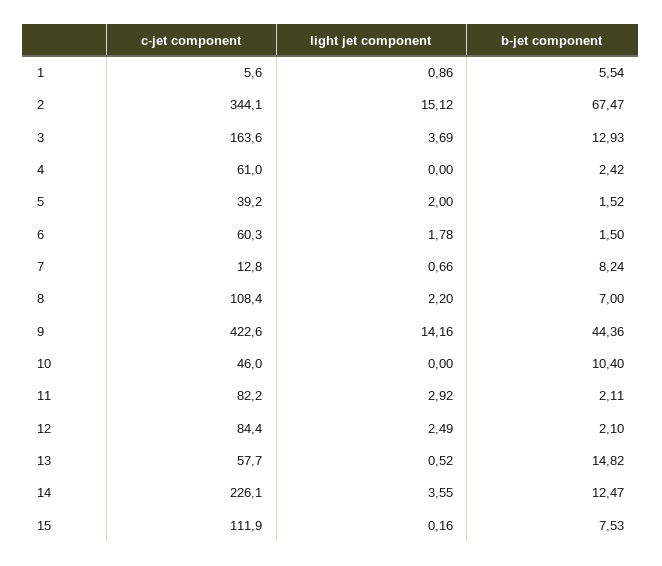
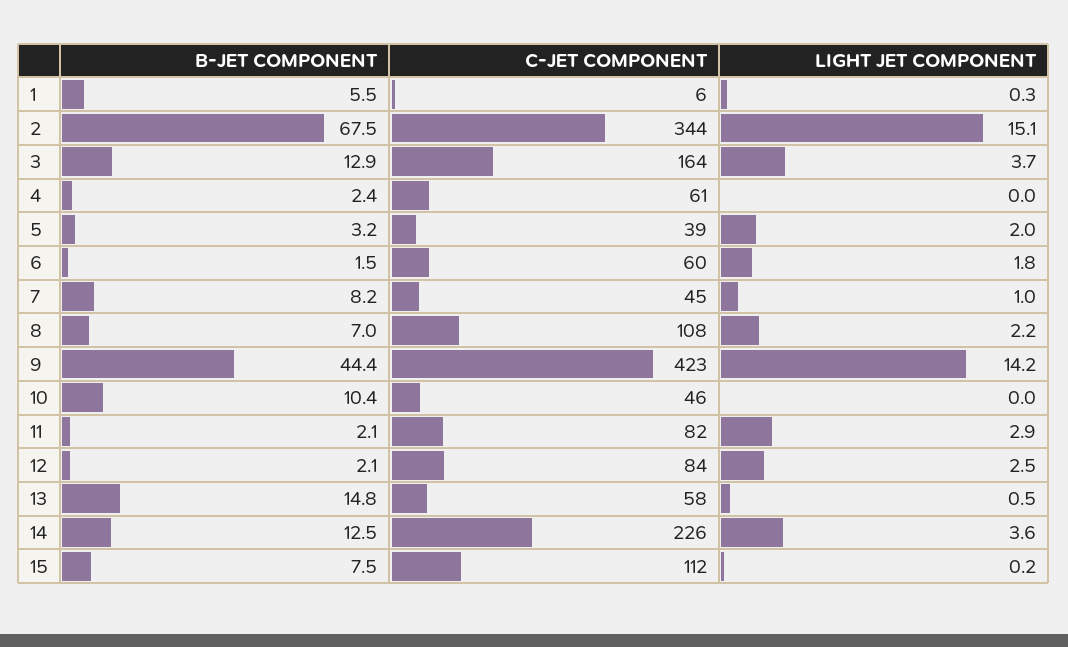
  {
    "c-jet component": {
      "1": 5.6,
      "2": 344.1,
      "3": 163.6,
      "4": 61,
      "5": 39.2,
      "6": 60.3,
-     "7": 12.8,
+     "7": 45,
      "8": 108.4,
      "9": 422.6,
      "10": 46,
      "11": 82.2,
      "12": 84.4,
      "13": 57.7,
      "14": 226.1,
      "15": 111.9
    },
    "light jet component": {
-     "1": 0.86,
+     "1": 0.3,
      "2": 15.12,
      "3": 3.69,
      "4": 0,
      "5": 2,
      "6": 1.78,
-     "7": 0.66,
+     "7": 1,
      "8": 2.2,
      "9": 14.16,
      "10": 0,
      "11": 2.92,
      "12": 2.49,
      "13": 0.52,
      "14": 3.55,
      "15": 0.16
    },
    "b-jet component": {
      "1": 5.54,
      "2": 67.47,
      "3": 12.93,
      "4": 2.42,
-     "5": 1.52,
+     "5": 3.2,
      "6": 1.5,
      "7": 8.24,
      "8": 7,
      "9": 44.36,
      "10": 10.4,
      "11": 2.11,
      "12": 2.1,
      "13": 14.82,
      "14": 12.47,
      "15": 7.53
    }
  }

